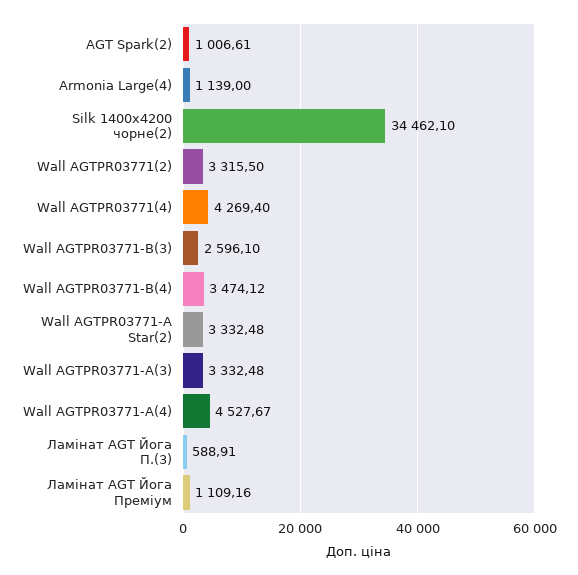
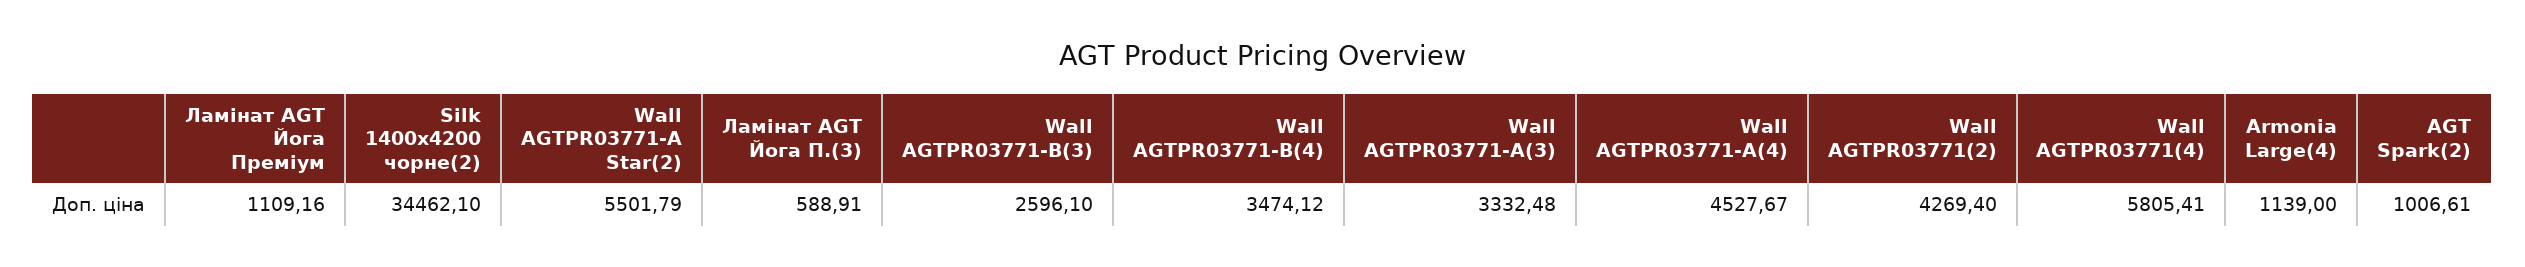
  {
    "AGT Spark(2)": 1006.61,
    "Armonia Large(4)": 1139,
    "Silk 1400x4200 чорне(2)": 34462.1,
-   "Wall AGTPR03771(2)": 3315.5,
+   "Wall AGTPR03771(2)": 4269.4,
-   "Wall AGTPR03771(4)": 4269.4,
+   "Wall AGTPR03771(4)": 5805.41,
    "Wall AGTPR03771-B(3)": 2596.1,
    "Wall AGTPR03771-B(4)": 3474.12,
-   "Wall AGTPR03771-А Star(2)": 3332.48,
+   "Wall AGTPR03771-А Star(2)": 5501.79,
    "Wall AGTPR03771-А(3)": 3332.48,
    "Wall AGTPR03771-А(4)": 4527.67,
    "Ламінат AGT Йога П.(3)": 588.91,
    "Ламінат AGT Йога Преміум": 1109.16
  }

